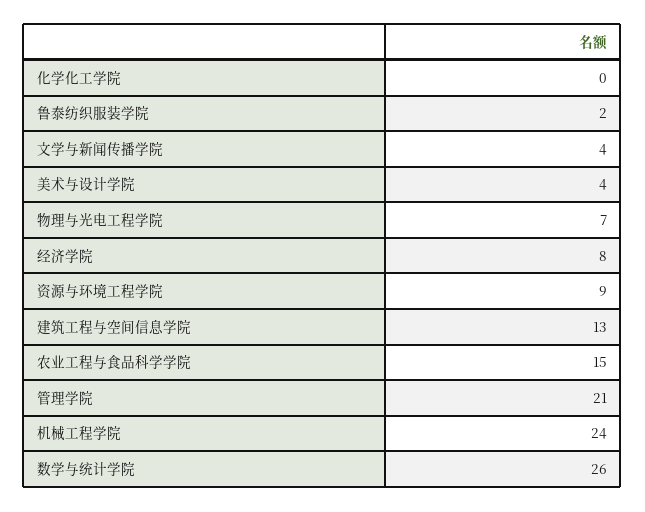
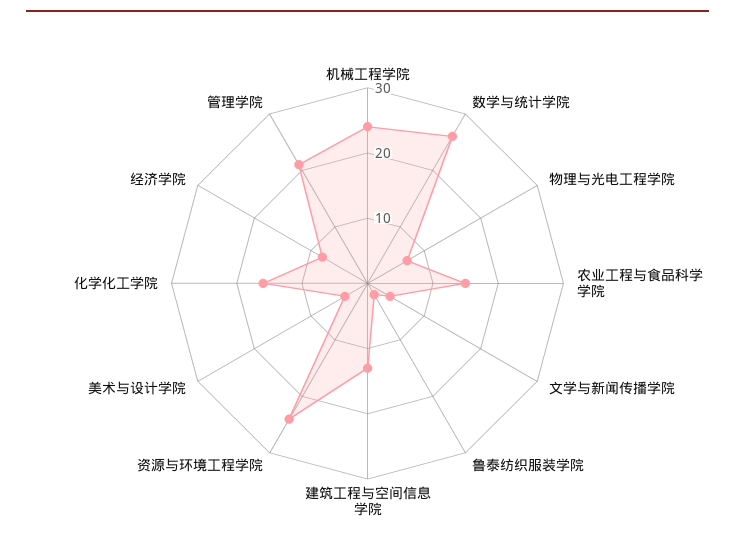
  {
-   "化学化工学院": 0,
+   "化学化工学院": 15,
    "鲁泰纺织服装学院": 2,
    "文学与新闻传播学院": 4,
    "美术与设计学院": 4,
    "物理与光电工程学院": 7,
    "经济学院": 8,
-   "资源与环境工程学院": 9,
+   "资源与环境工程学院": 25,
    "建筑工程与空间信息学院": 13,
    "农业工程与食品科学学院": 15,
    "管理学院": 21,
    "机械工程学院": 24,
    "数学与统计学院": 26
  }

